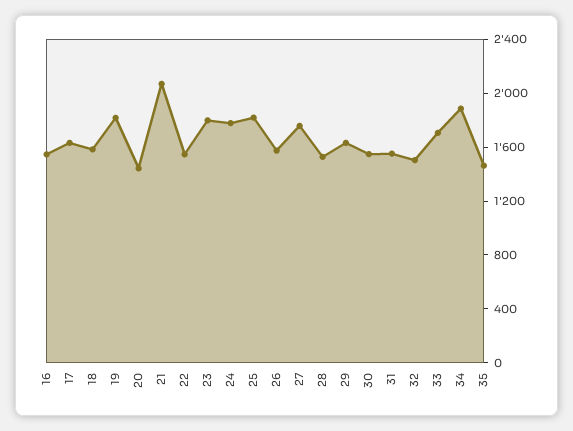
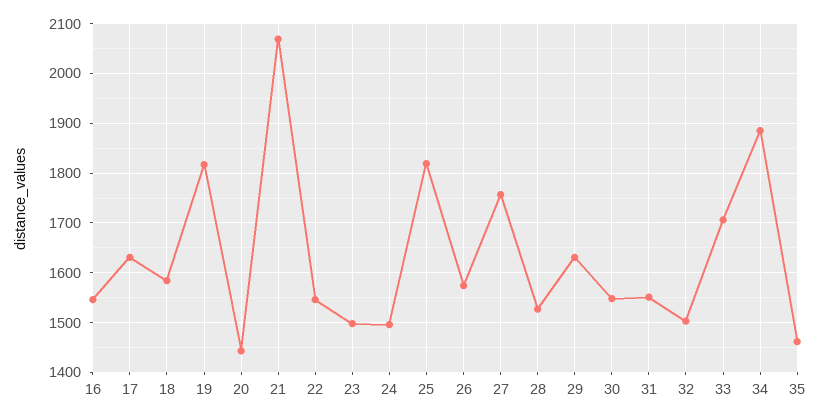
  {
    "16": 1540,
    "17": 1640,
    "18": 1580,
    "19": 1820,
    "20": 1440,
    "21": 2060,
    "22": 1540,
-   "23": 1800,
+   "23": 1500,
-   "24": 1800,
+   "24": 1500,
    "25": 1820,
    "26": 1580,
    "27": 1760,
    "28": 1520,
    "29": 1640,
    "30": 1540,
    "31": 1560,
    "32": 1500,
    "33": 1700,
    "34": 1880,
    "35": 1460
  }

